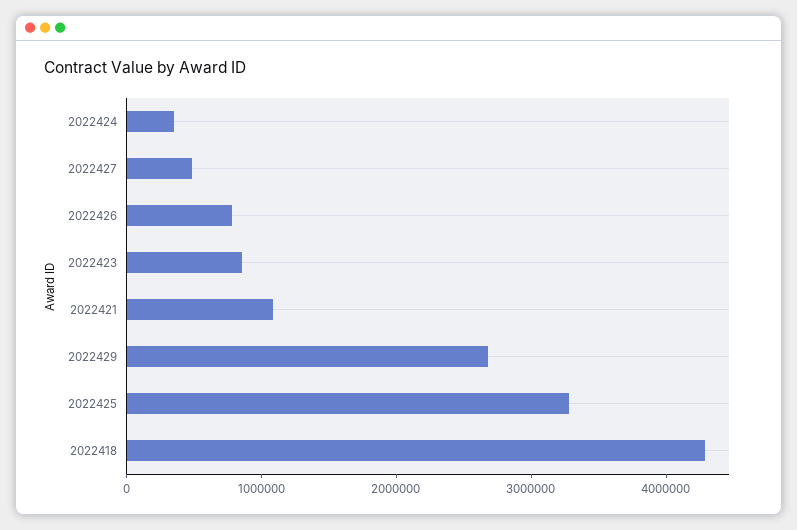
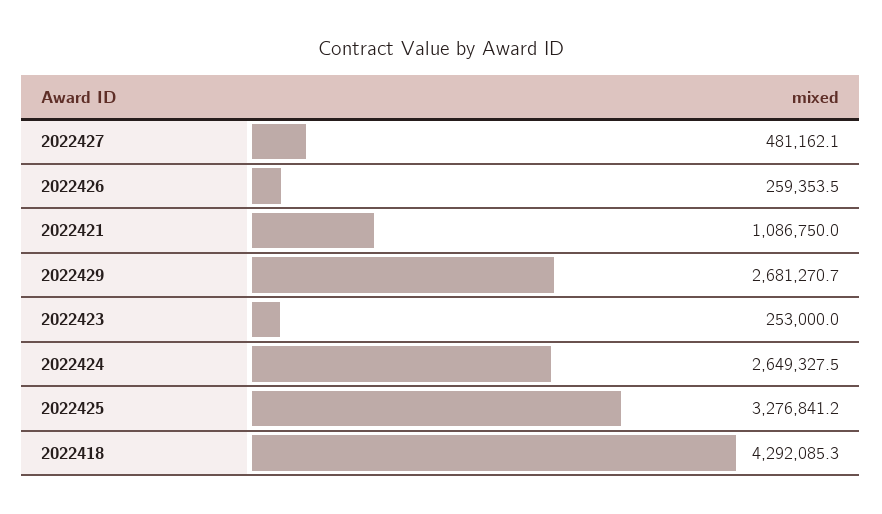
  {
-   "2022424": 400000,
+   "2022424": 2649327.5,
    "2022427": 481162.1,
-   "2022426": 800000,
+   "2022426": 259353.5,
-   "2022423": 800000,
+   "2022423": 253000,
    "2022421": 1086750,
    "2022429": 2681270.7,
    "2022425": 3276841.2,
    "2022418": 4292085.3
  }

